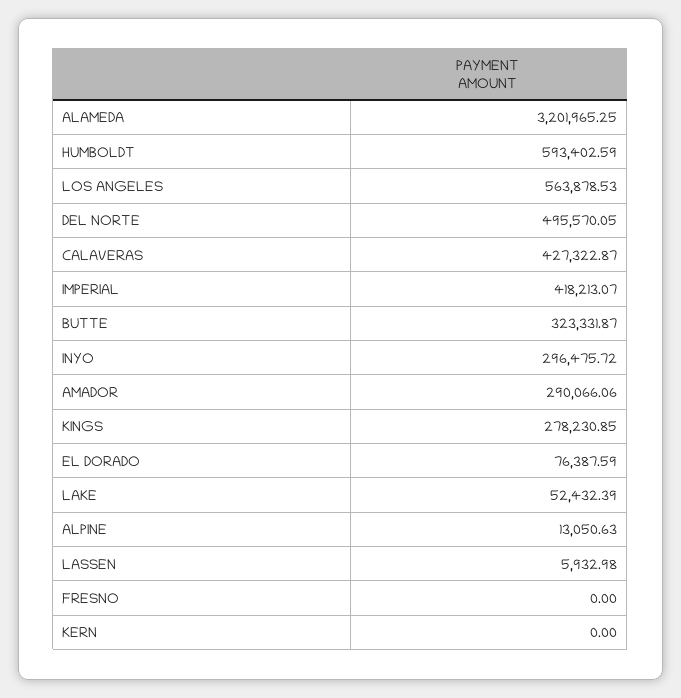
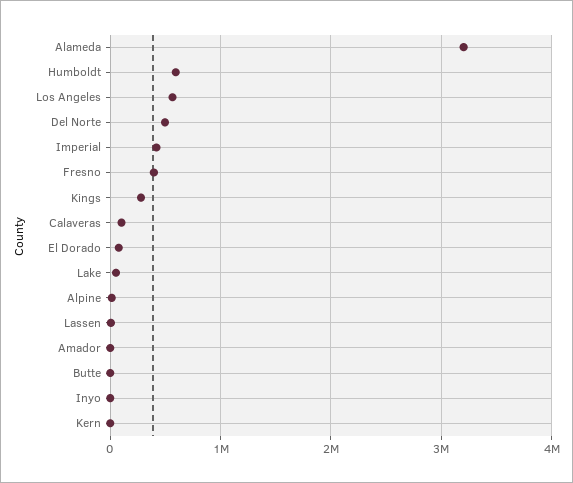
  {
    "ALAMEDA": 3201965.25,
    "HUMBOLDT": 593402.59,
    "LOS ANGELES": 563878.53,
    "DEL NORTE": 495570.05,
-   "CALAVERAS": 427322.87,
+   "CALAVERAS": 100000,
    "IMPERIAL": 418213.07,
-   "BUTTE": 323331.87,
+   "BUTTE": 0,
-   "INYO": 296475.72,
+   "INYO": 0,
-   "AMADOR": 290066.06,
+   "AMADOR": 0,
    "KINGS": 278230.85,
    "EL DORADO": 76387.59,
    "LAKE": 52432.39,
    "ALPINE": 13050.63,
    "LASSEN": 5932.98,
-   "FRESNO": 0,
+   "FRESNO": 400000,
    "KERN": 0
  }

